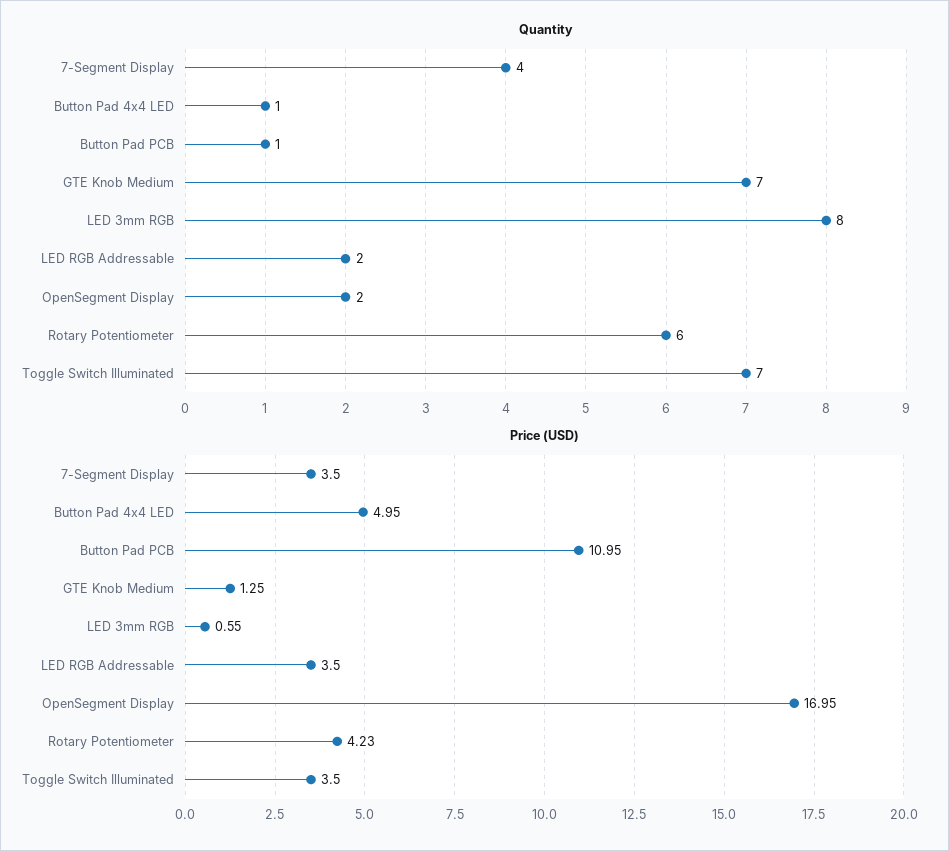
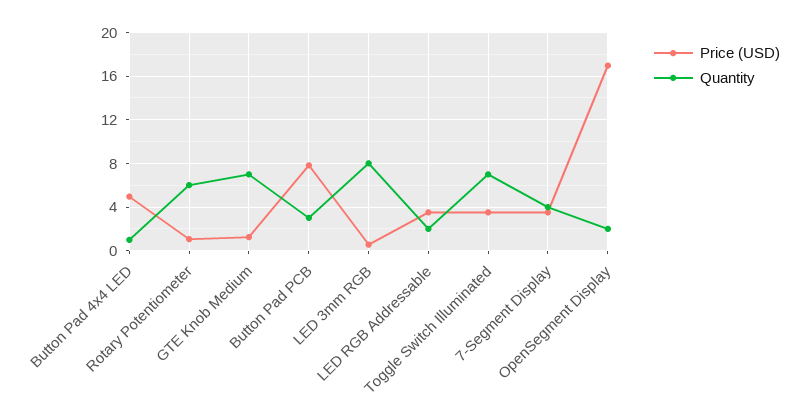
  {
    "Quantity": {
      "7-Segment Display": 4,
      "Button Pad 4x4 LED": 1,
-     "Button Pad PCB": 1,
+     "Button Pad PCB": 3,
      "GTE Knob Medium": 7,
      "LED 3mm RGB": 8,
      "LED RGB Addressable": 2,
      "OpenSegment Display": 2,
      "Rotary Potentiometer": 6,
      "Toggle Switch Illuminated": 7
    },
    "Price (USD)": {
      "7-Segment Display": 3.5,
      "Button Pad 4x4 LED": 4.95,
-     "Button Pad PCB": 10.95,
+     "Button Pad PCB": 8,
      "GTE Knob Medium": 1.25,
      "LED 3mm RGB": 0.55,
      "LED RGB Addressable": 3.5,
      "OpenSegment Display": 16.95,
-     "Rotary Potentiometer": 4.23,
+     "Rotary Potentiometer": 1,
      "Toggle Switch Illuminated": 3.5
    }
  }

